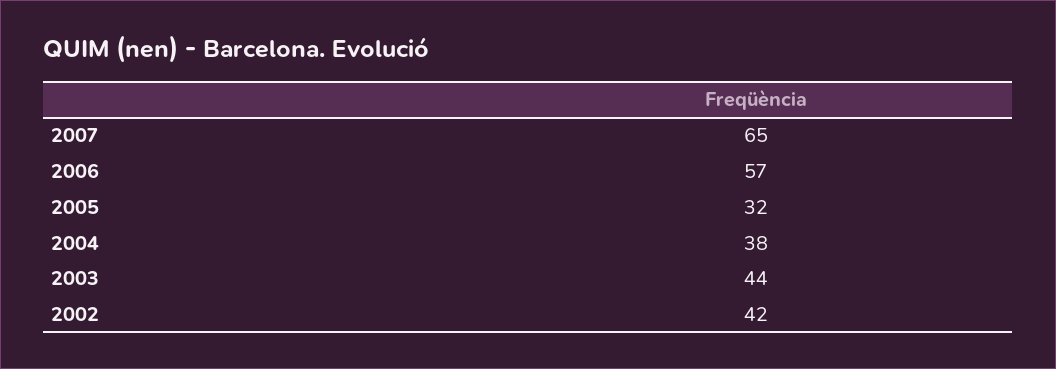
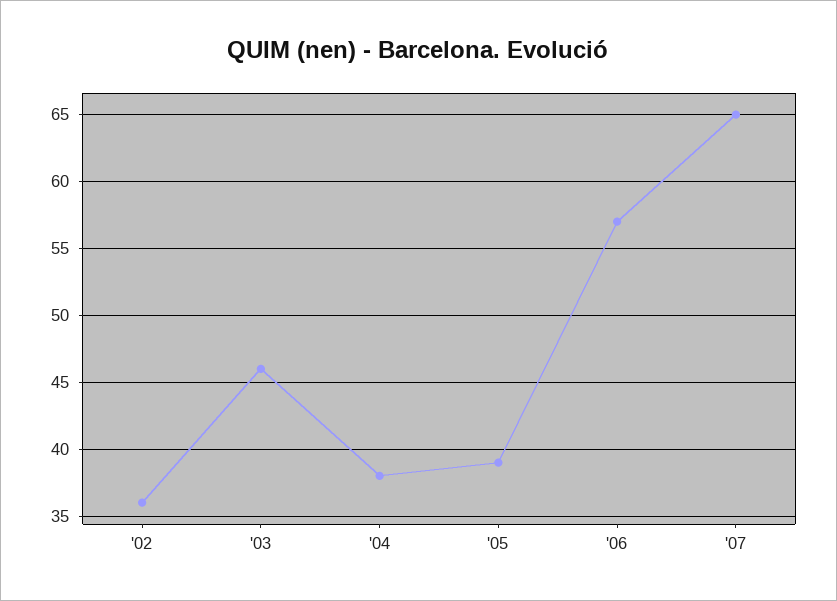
  {
    "2007": 65,
    "2006": 57,
-   "2005": 32,
+   "2005": 39,
    "2004": 38,
-   "2003": 44,
+   "2003": 46,
-   "2002": 42
+   "2002": 36
  }

